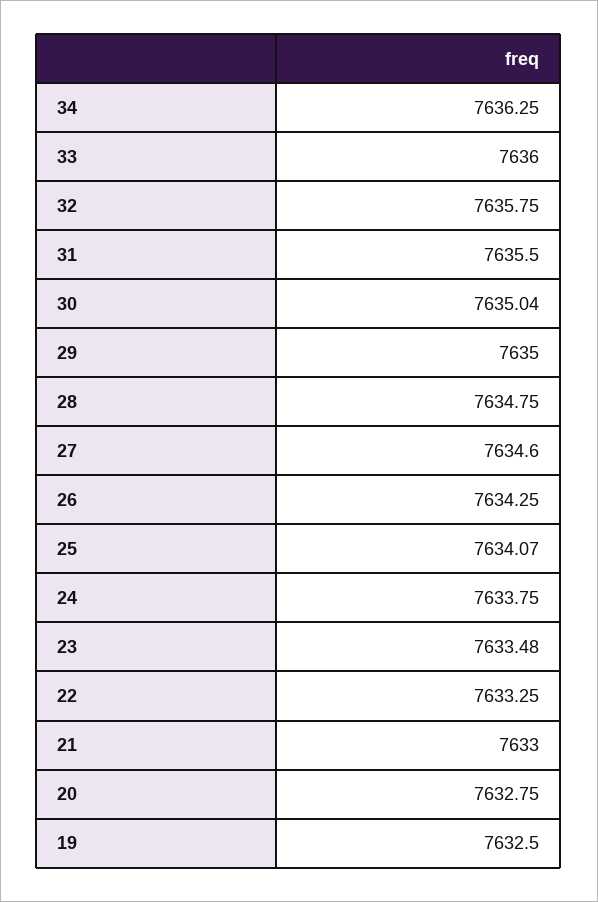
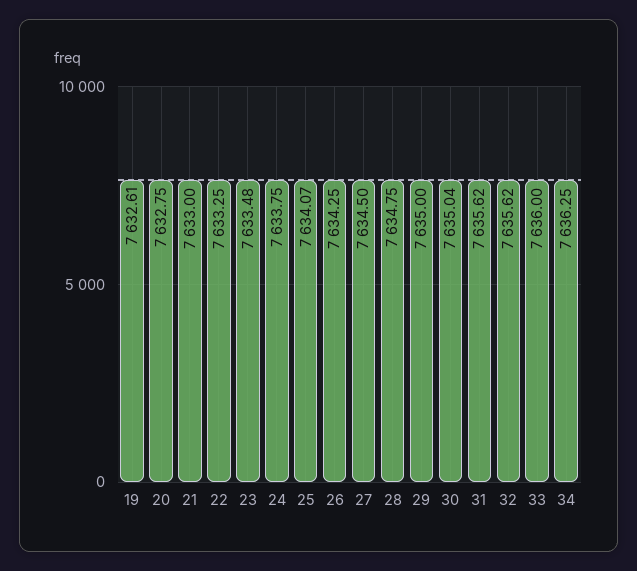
  {
    "34": 7636.25,
    "33": 7636,
-   "32": 7635.75,
+   "32": 7635.62,
-   "31": 7635.5,
+   "31": 7635.62,
    "30": 7635.04,
    "29": 7635,
    "28": 7634.75,
-   "27": 7634.6,
+   "27": 7634.5,
    "26": 7634.25,
    "25": 7634.07,
    "24": 7633.75,
    "23": 7633.48,
    "22": 7633.25,
    "21": 7633,
    "20": 7632.75,
-   "19": 7632.5
+   "19": 7632.61
  }

